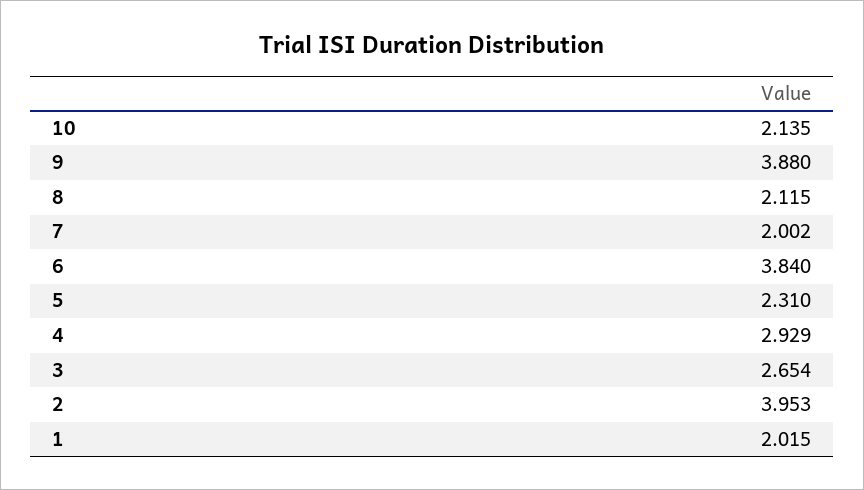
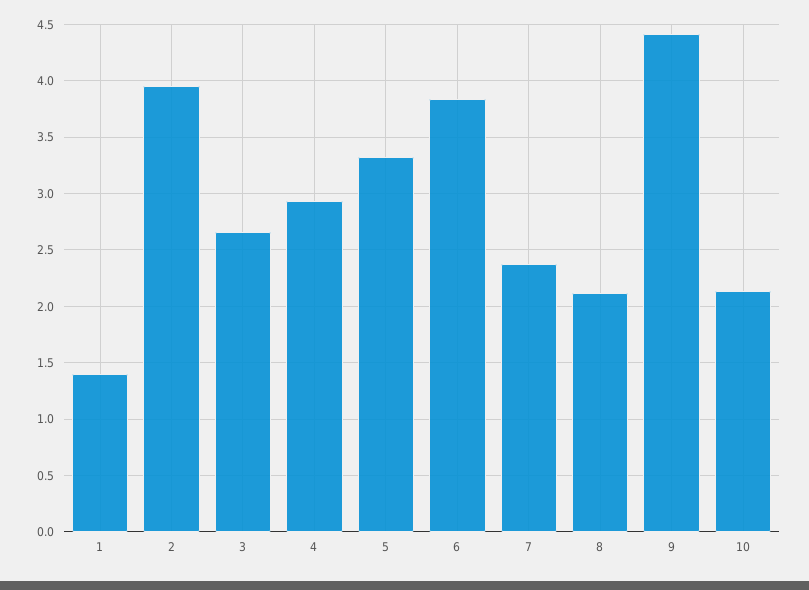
  {
    "10": 2.135,
-   "9": 3.88,
+   "9": 4.4,
    "8": 2.115,
-   "7": 2.002,
+   "7": 2.4,
    "6": 3.84,
-   "5": 2.31,
+   "5": 3.3,
    "4": 2.929,
    "3": 2.654,
    "2": 3.953,
-   "1": 2.015
+   "1": 1.4
  }

